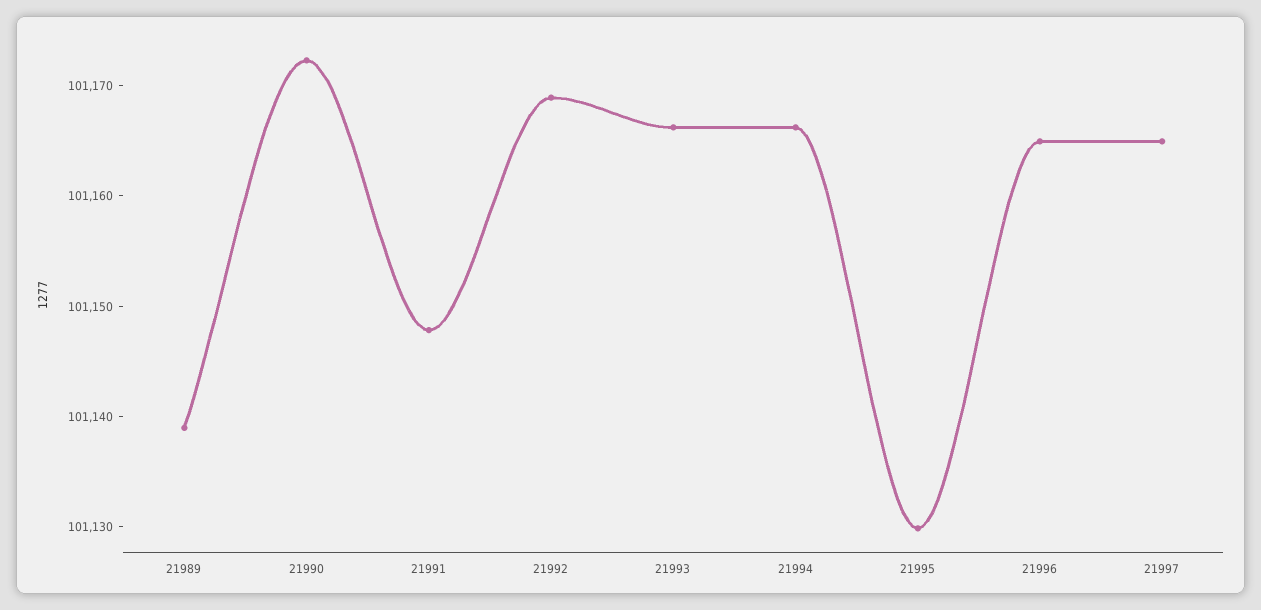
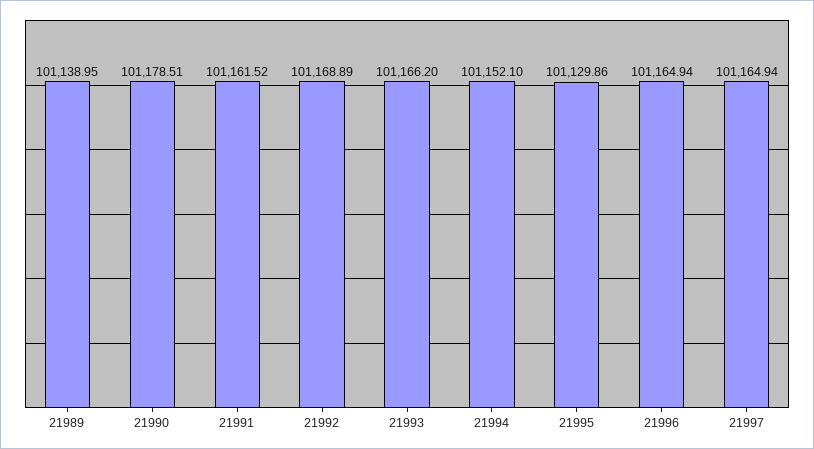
  {
    "21989": 101138.95,
-   "21990": 101172,
+   "21990": 101178.51,
-   "21991": 101148,
+   "21991": 101161.52,
    "21992": 101168.89,
    "21993": 101166.2,
-   "21994": 101166,
+   "21994": 101152.1,
    "21995": 101129.86,
    "21996": 101164.94,
    "21997": 101164.94
  }

